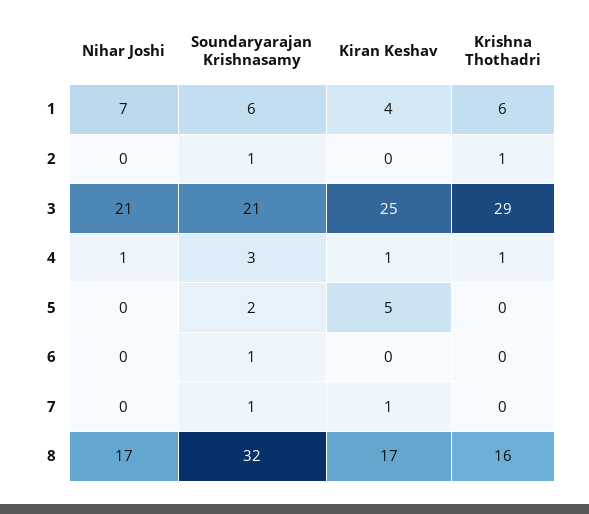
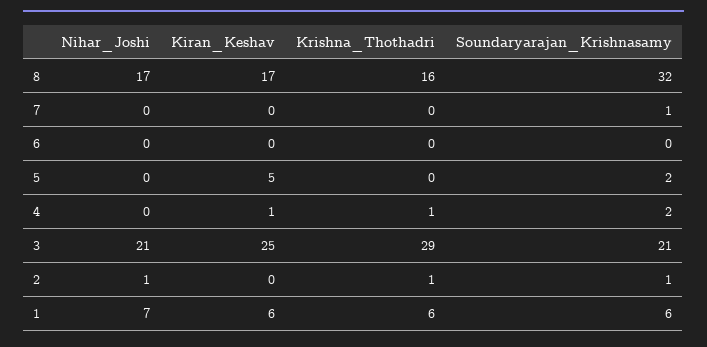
  {
    "Nihar Joshi": {
      "1": 7,
-     "2": 0,
+     "2": 1,
      "3": 21,
-     "4": 1,
+     "4": 0,
      "5": 0,
      "6": 0,
      "7": 0,
      "8": 17
    },
    "Soundaryarajan Krishnasamy": {
      "1": 6,
      "2": 1,
      "3": 21,
-     "4": 3,
+     "4": 2,
      "5": 2,
-     "6": 1,
+     "6": 0,
      "7": 1,
      "8": 32
    },
    "Kiran Keshav": {
-     "1": 4,
+     "1": 6,
      "2": 0,
      "3": 25,
      "4": 1,
      "5": 5,
      "6": 0,
-     "7": 1,
+     "7": 0,
      "8": 17
    },
    "Krishna Thothadri": {
      "1": 6,
      "2": 1,
      "3": 29,
      "4": 1,
      "5": 0,
      "6": 0,
      "7": 0,
      "8": 16
    }
  }

